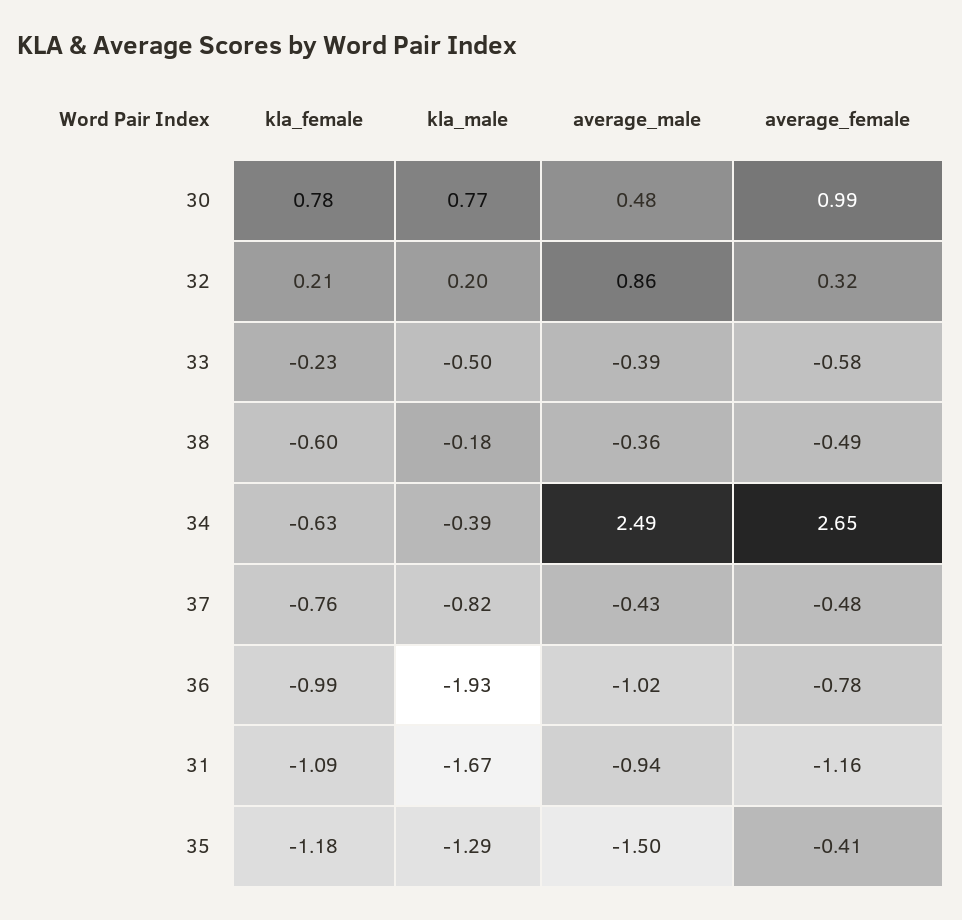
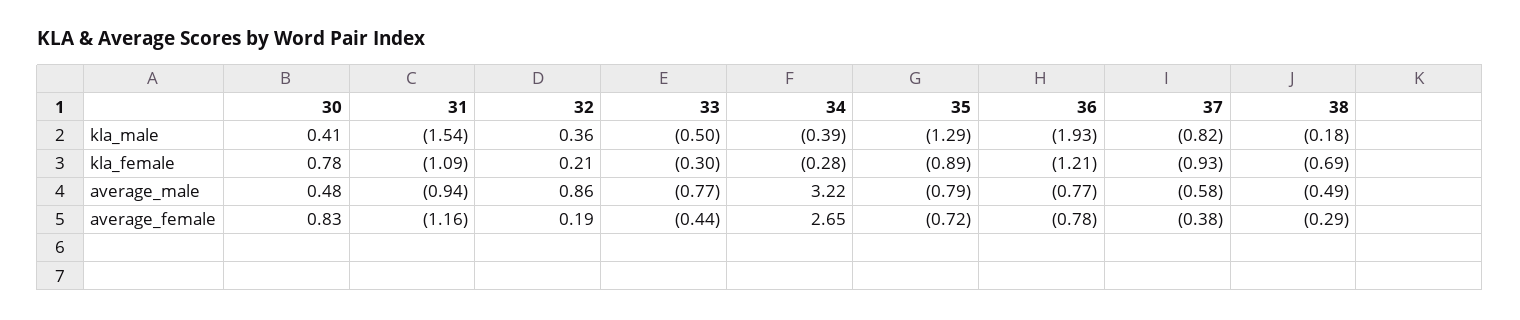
  {
    "kla_female": {
      "30": 0.78,
      "32": 0.21,
-     "33": -0.23,
+     "33": -0.3,
-     "38": -0.6,
+     "38": -0.69,
-     "34": -0.63,
+     "34": -0.28,
-     "37": -0.76,
+     "37": -0.93,
-     "36": -0.99,
+     "36": -1.21,
      "31": -1.09,
-     "35": -1.18
+     "35": -0.89
    },
    "kla_male": {
-     "30": 0.77,
+     "30": 0.41,
-     "32": 0.2,
+     "32": 0.36,
      "33": -0.5,
      "38": -0.18,
      "34": -0.39,
      "37": -0.82,
      "36": -1.93,
-     "31": -1.67,
+     "31": -1.54,
      "35": -1.29
    },
    "average_male": {
      "30": 0.48,
      "32": 0.86,
-     "33": -0.39,
+     "33": -0.77,
-     "38": -0.36,
+     "38": -0.49,
-     "34": 2.49,
+     "34": 3.22,
-     "37": -0.43,
+     "37": -0.58,
-     "36": -1.02,
+     "36": -0.77,
      "31": -0.94,
-     "35": -1.5
+     "35": -0.79
    },
    "average_female": {
-     "30": 0.99,
+     "30": 0.83,
-     "32": 0.32,
+     "32": 0.19,
-     "33": -0.58,
+     "33": -0.44,
-     "38": -0.49,
+     "38": -0.29,
      "34": 2.65,
-     "37": -0.48,
+     "37": -0.38,
      "36": -0.78,
      "31": -1.16,
-     "35": -0.41
+     "35": -0.72
    }
  }

